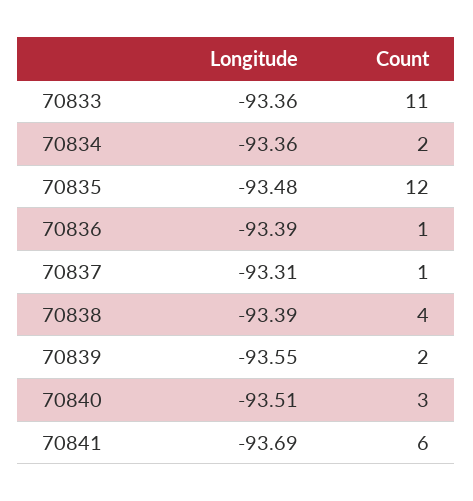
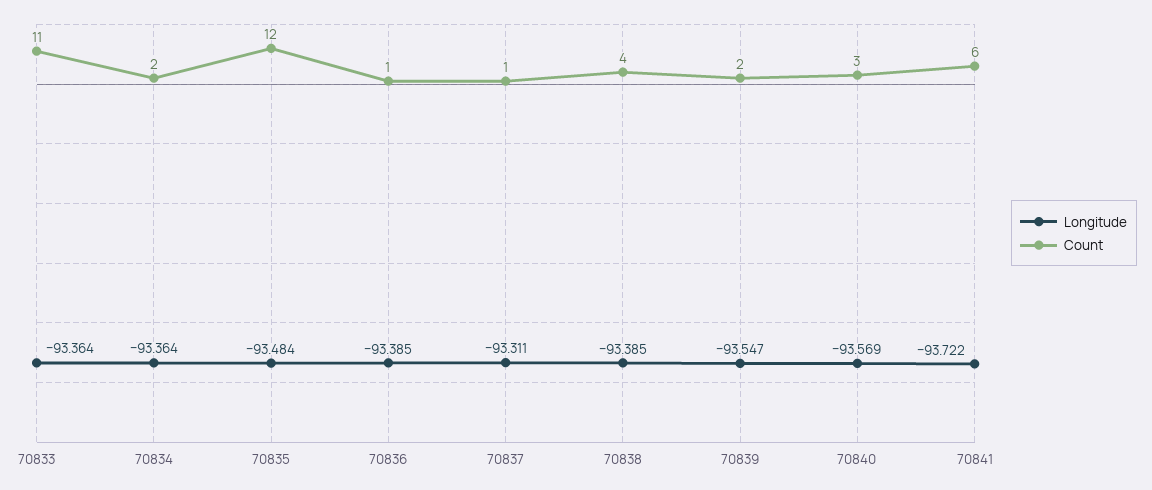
  {
    "Longitude": {
      "70833": -93.364,
      "70834": -93.364,
      "70835": -93.484,
      "70836": -93.385,
      "70837": -93.311,
      "70838": -93.385,
      "70839": -93.547,
-     "70840": -93.51,
+     "70840": -93.569,
-     "70841": -93.69
+     "70841": -93.722
    },
    "Count": {
      "70833": 11,
      "70834": 2,
      "70835": 12,
      "70836": 1,
      "70837": 1,
      "70838": 4,
      "70839": 2,
      "70840": 3,
      "70841": 6
    }
  }

